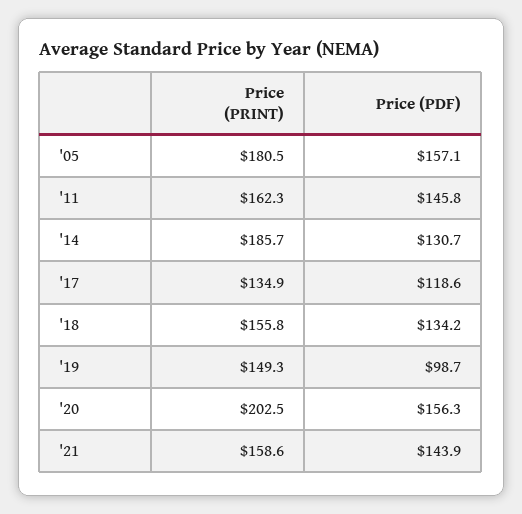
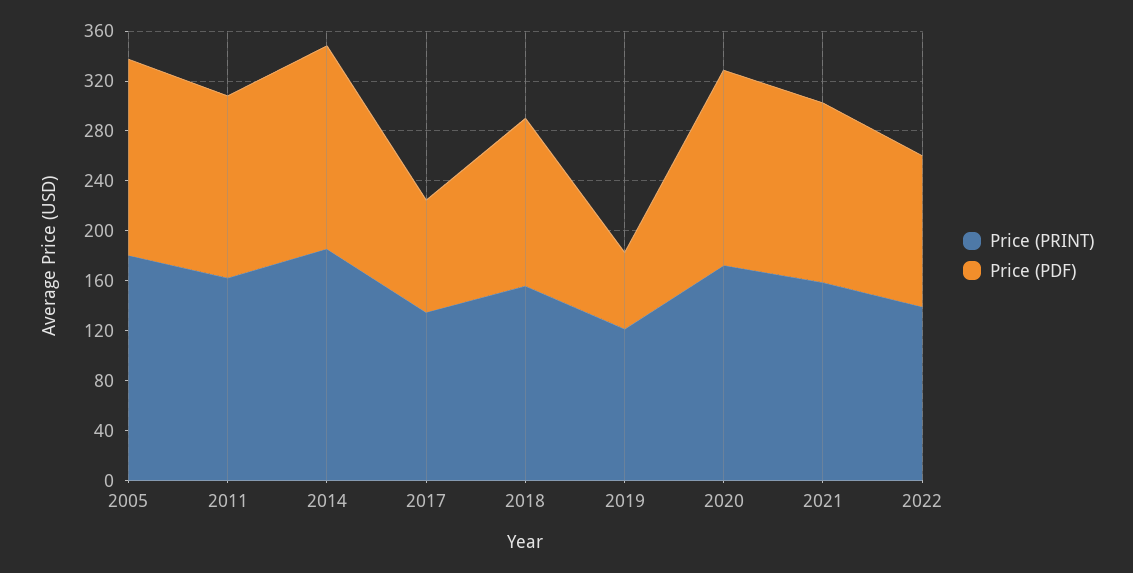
  {
    "Price (PRINT)": {
      "'05": 180.5,
      "'11": 162.3,
      "'14": 185.7,
      "'17": 134.9,
      "'18": 155.8,
-     "'19": 149.3,
+     "'19": 120,
-     "'20": 202.5,
+     "'20": 170,
-     "'21": 158.6
+     "'21": 158.6,
+     "2022": 140
    },
    "Price (PDF)": {
      "'05": 157.1,
      "'11": 145.8,
-     "'14": 130.7,
+     "'14": 160,
-     "'17": 118.6,
+     "'17": 90,
      "'18": 134.2,
-     "'19": 98.7,
+     "'19": 60,
      "'20": 156.3,
-     "'21": 143.9
+     "'21": 143.9,
+     "2022": 120
    }
  }

